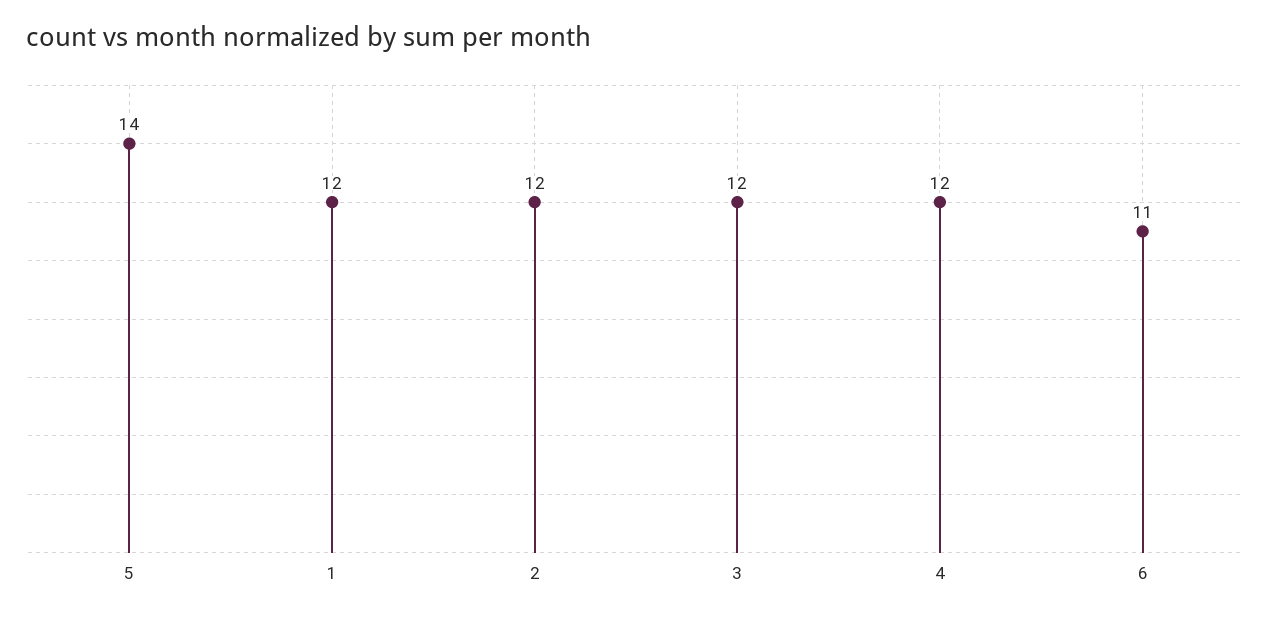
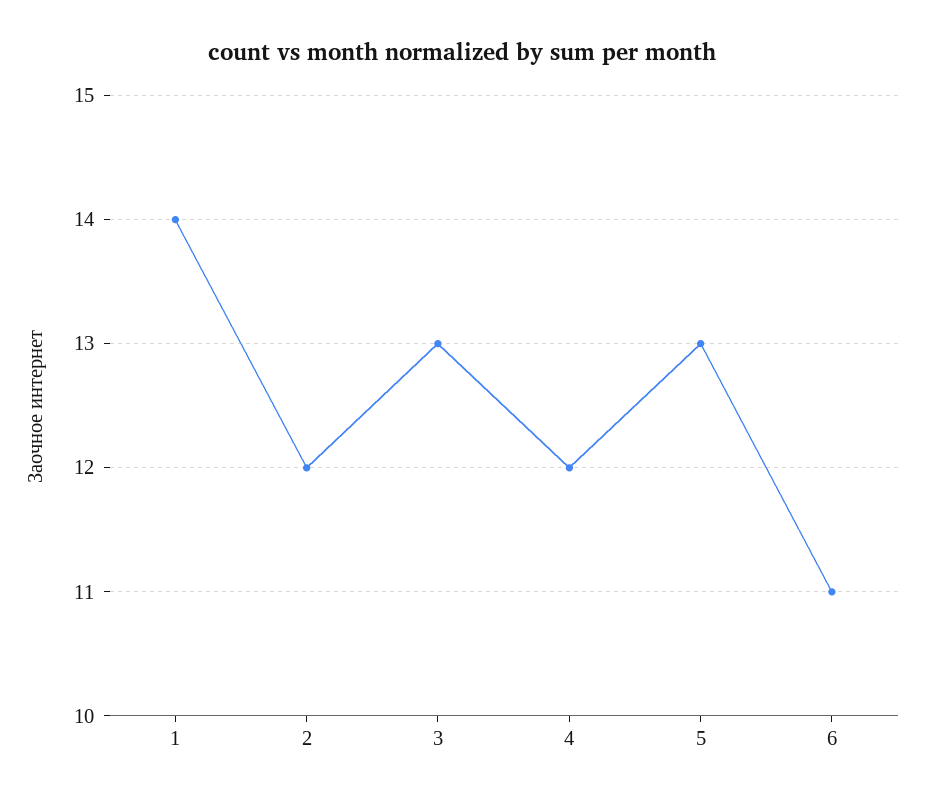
  {
-   "5": 14,
+   "5": 13,
-   "1": 12,
+   "1": 14,
    "2": 12,
-   "3": 12,
+   "3": 13,
    "4": 12,
    "6": 11
  }

